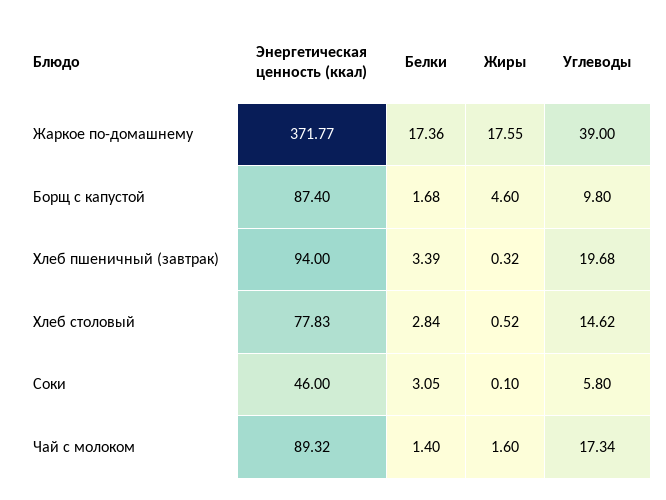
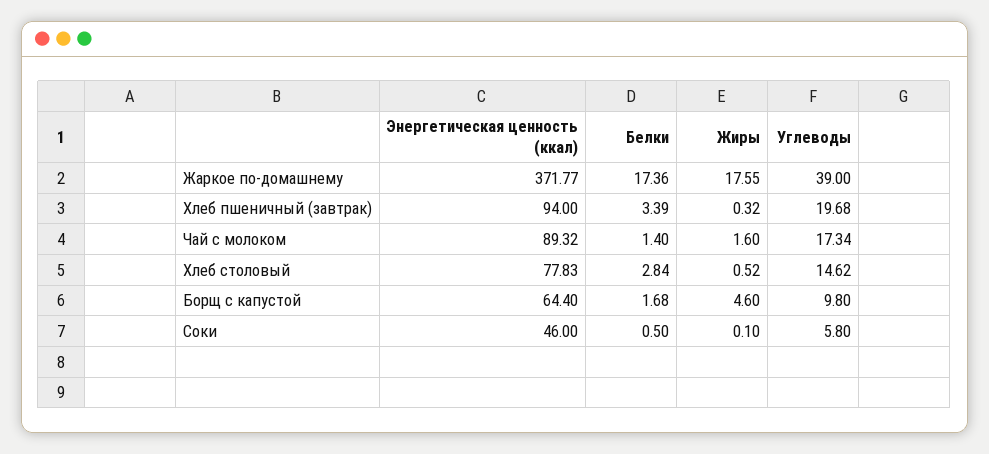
  {
    "Энергетическая ценность (ккал)": {
      "Жаркое по-домашнему": 371.77,
-     "Борщ с капустой": 87.4,
+     "Борщ с капустой": 64.4,
      "Хлеб пшеничный (завтрак)": 94,
      "Хлеб столовый": 77.83,
      "Соки": 46,
      "Чай с молоком": 89.32
    },
    "Белки": {
      "Жаркое по-домашнему": 17.36,
      "Борщ с капустой": 1.68,
      "Хлеб пшеничный (завтрак)": 3.39,
      "Хлеб столовый": 2.84,
-     "Соки": 3.05,
+     "Соки": 0.5,
      "Чай с молоком": 1.4
    },
    "Жиры": {
      "Жаркое по-домашнему": 17.55,
      "Борщ с капустой": 4.6,
      "Хлеб пшеничный (завтрак)": 0.32,
      "Хлеб столовый": 0.52,
      "Соки": 0.1,
      "Чай с молоком": 1.6
    },
    "Углеводы": {
      "Жаркое по-домашнему": 39,
      "Борщ с капустой": 9.8,
      "Хлеб пшеничный (завтрак)": 19.68,
      "Хлеб столовый": 14.62,
      "Соки": 5.8,
      "Чай с молоком": 17.34
    }
  }

